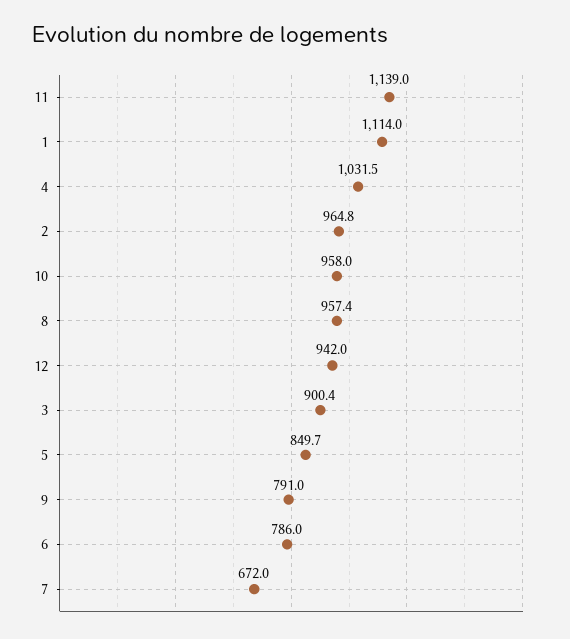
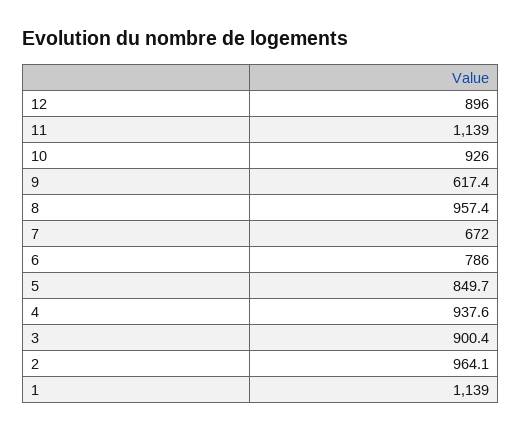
  {
    "11": 1139,
-   "1": 1114,
+   "1": 1139,
-   "4": 1031.5,
+   "4": 937.6,
-   "2": 964.8,
+   "2": 964.1,
-   "10": 958,
+   "10": 926,
    "8": 957.4,
-   "12": 942,
+   "12": 896,
    "3": 900.4,
    "5": 849.7,
-   "9": 791,
+   "9": 617.4,
    "6": 786,
    "7": 672
  }

